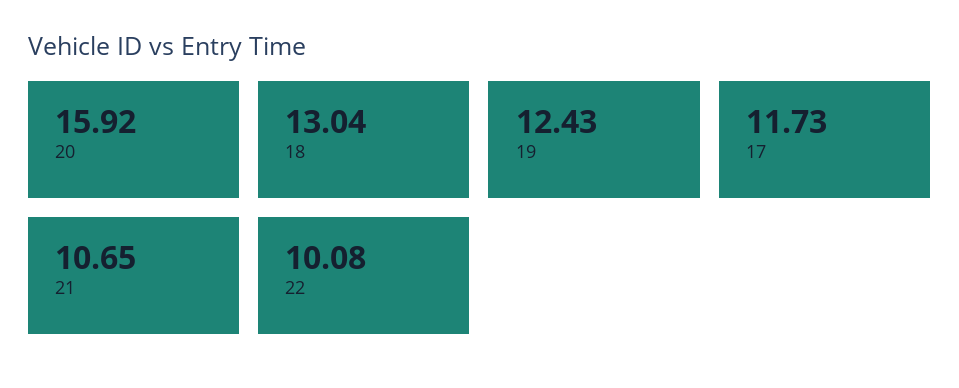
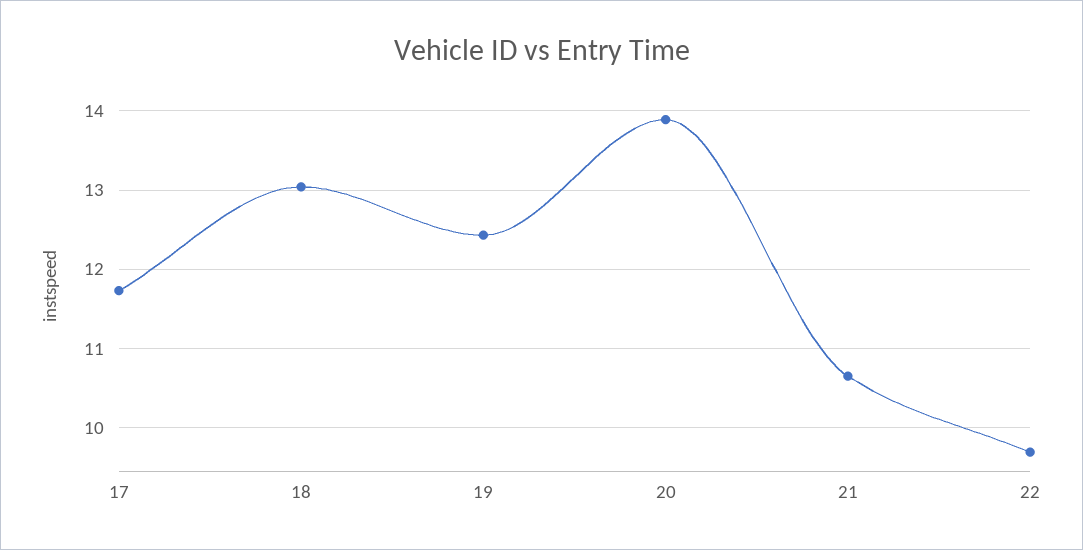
  {
-   "20": 15.92,
+   "20": 13.9,
    "18": 13.04,
    "19": 12.43,
    "17": 11.73,
    "21": 10.65,
-   "22": 10.08
+   "22": 9.7
  }

